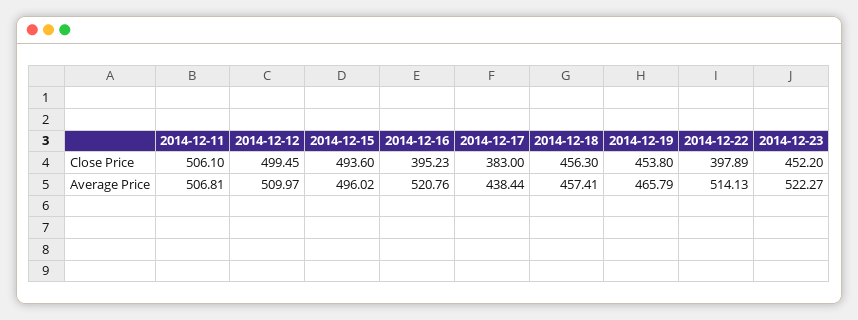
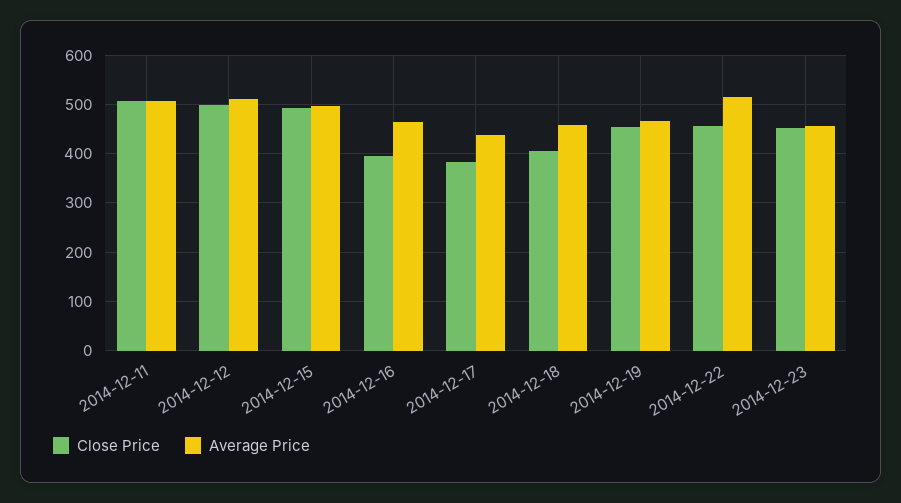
  {
    "Close Price": {
      "2014-12-11": 506.1,
      "2014-12-12": 499.45,
      "2014-12-15": 493.6,
      "2014-12-16": 395.23,
      "2014-12-17": 383,
-     "2014-12-18": 456.3,
+     "2014-12-18": 400,
      "2014-12-19": 453.8,
-     "2014-12-22": 397.89,
+     "2014-12-22": 460,
      "2014-12-23": 452.2
    },
    "Average Price": {
      "2014-12-11": 506.81,
      "2014-12-12": 509.97,
      "2014-12-15": 496.02,
-     "2014-12-16": 520.76,
+     "2014-12-16": 460,
      "2014-12-17": 438.44,
      "2014-12-18": 457.41,
      "2014-12-19": 465.79,
      "2014-12-22": 514.13,
-     "2014-12-23": 522.27
+     "2014-12-23": 460
    }
  }

